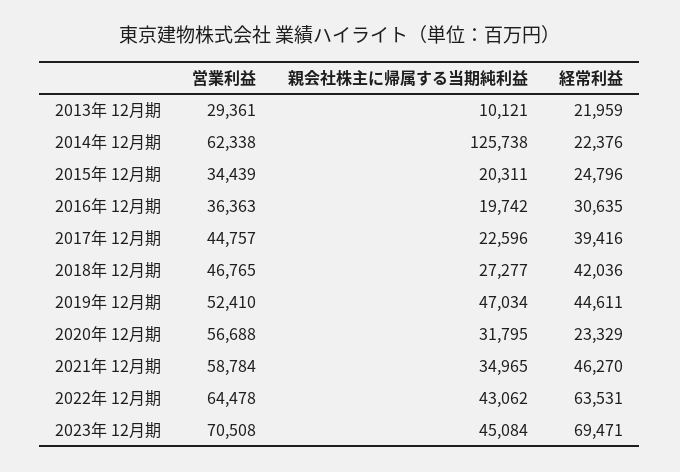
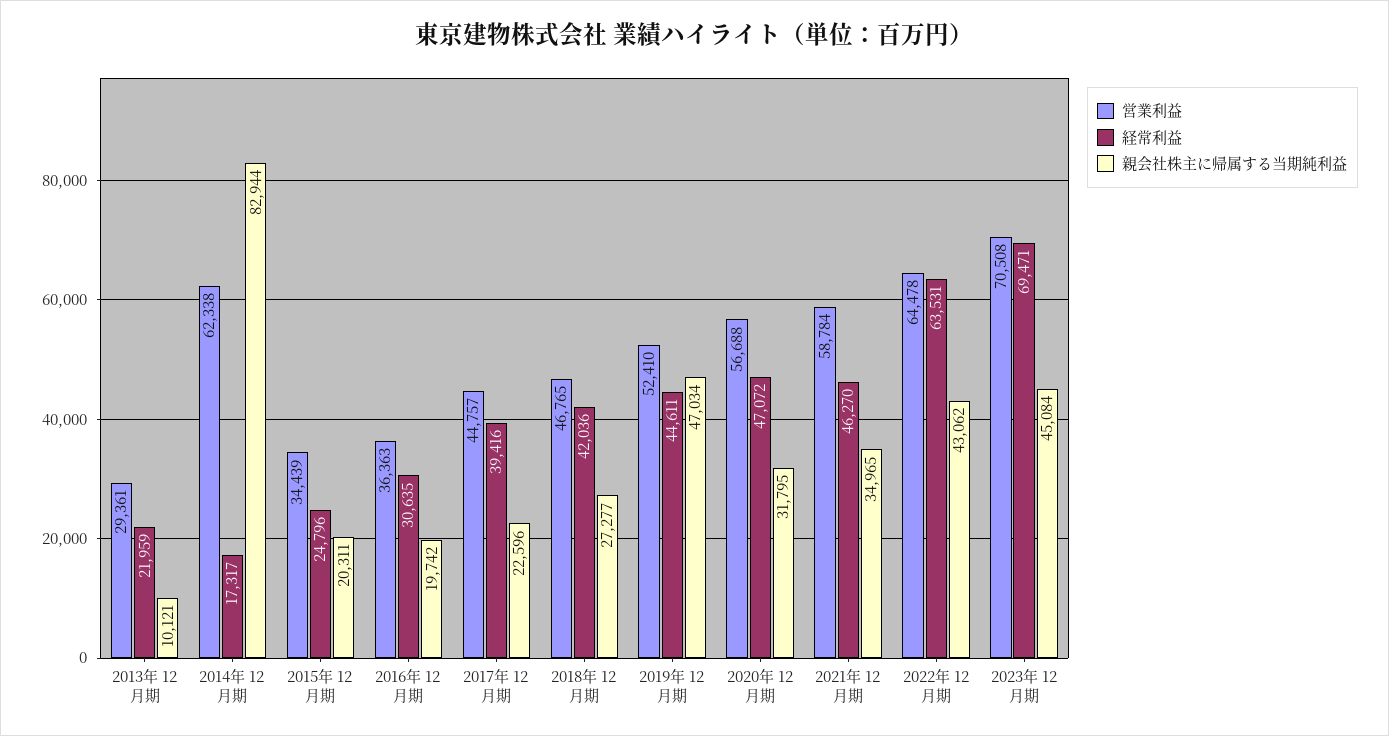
  {
    "営業利益": {
      "2013年 12月期": 29361,
      "2014年 12月期": 62338,
      "2015年 12月期": 34439,
      "2016年 12月期": 36363,
      "2017年 12月期": 44757,
      "2018年 12月期": 46765,
      "2019年 12月期": 52410,
      "2020年 12月期": 56688,
      "2021年 12月期": 58784,
      "2022年 12月期": 64478,
      "2023年 12月期": 70508
    },
    "親会社株主に帰属する当期純利益": {
      "2013年 12月期": 10121,
-     "2014年 12月期": 125738,
+     "2014年 12月期": 82944,
      "2015年 12月期": 20311,
      "2016年 12月期": 19742,
      "2017年 12月期": 22596,
      "2018年 12月期": 27277,
      "2019年 12月期": 47034,
      "2020年 12月期": 31795,
      "2021年 12月期": 34965,
      "2022年 12月期": 43062,
      "2023年 12月期": 45084
    },
    "経常利益": {
      "2013年 12月期": 21959,
-     "2014年 12月期": 22376,
+     "2014年 12月期": 17317,
      "2015年 12月期": 24796,
      "2016年 12月期": 30635,
      "2017年 12月期": 39416,
      "2018年 12月期": 42036,
      "2019年 12月期": 44611,
-     "2020年 12月期": 23329,
+     "2020年 12月期": 47072,
      "2021年 12月期": 46270,
      "2022年 12月期": 63531,
      "2023年 12月期": 69471
    }
  }

